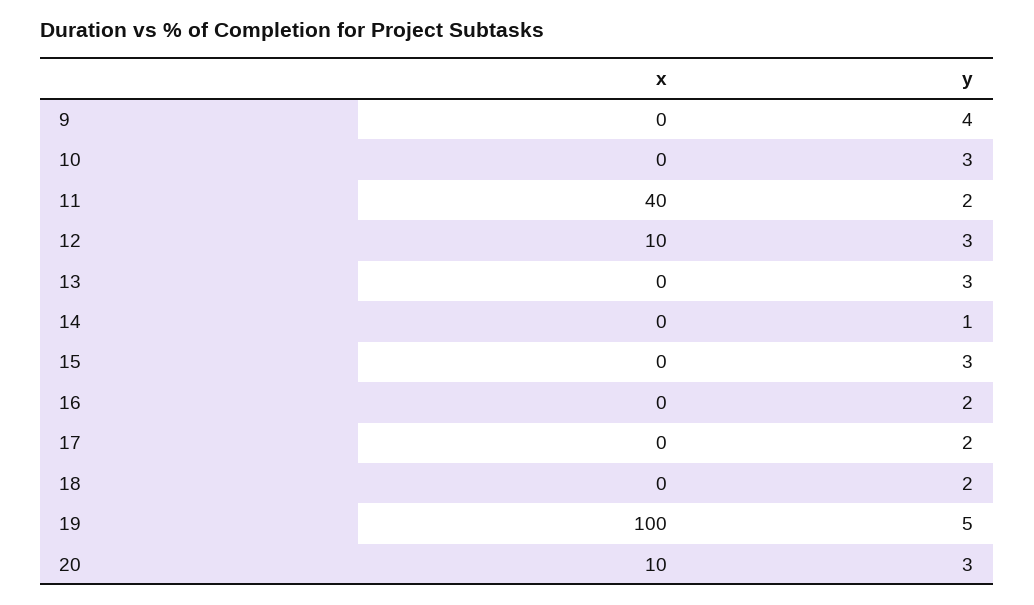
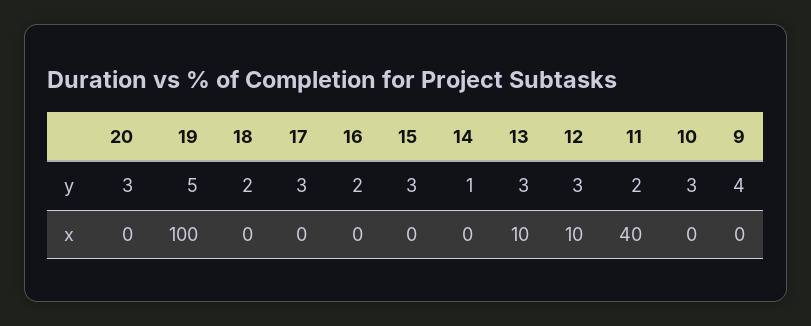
  {
    "x": {
      "9": 0,
      "10": 0,
      "11": 40,
      "12": 10,
-     "13": 0,
+     "13": 10,
      "14": 0,
      "15": 0,
      "16": 0,
      "17": 0,
      "18": 0,
      "19": 100,
-     "20": 10
+     "20": 0
    },
    "y": {
      "9": 4,
      "10": 3,
      "11": 2,
      "12": 3,
      "13": 3,
      "14": 1,
      "15": 3,
      "16": 2,
-     "17": 2,
+     "17": 3,
      "18": 2,
      "19": 5,
      "20": 3
    }
  }

